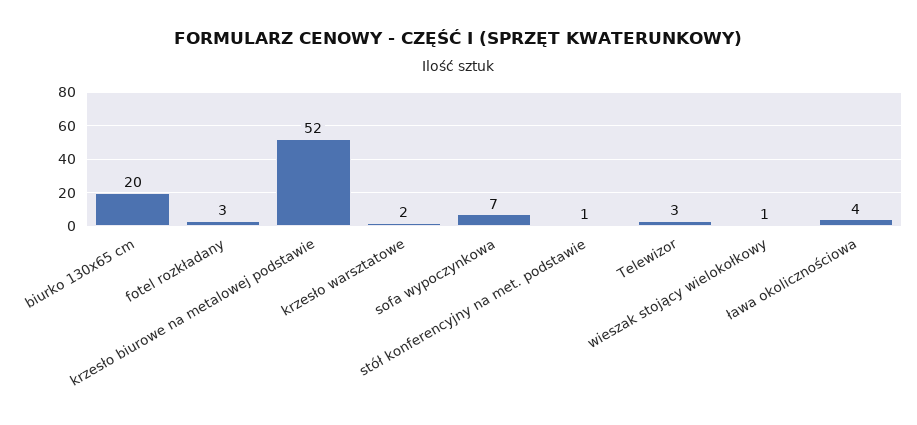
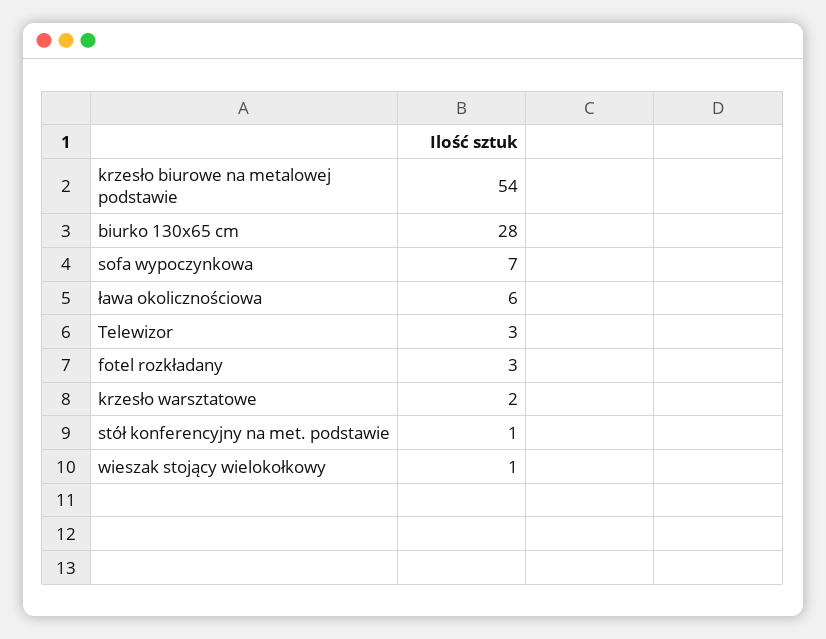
  {
-   "biurko 130x65 cm": 20,
+   "biurko 130x65 cm": 28,
    "fotel rozkładany": 3,
-   "krzesło biurowe na metalowej podstawie": 52,
+   "krzesło biurowe na metalowej podstawie": 54,
    "krzesło warsztatowe": 2,
    "sofa wypoczynkowa": 7,
    "stół konferencyjny na met. podstawie": 1,
    "Telewizor": 3,
    "wieszak stojący wielokołkowy": 1,
-   "ława okolicznościowa": 4
+   "ława okolicznościowa": 6
  }

